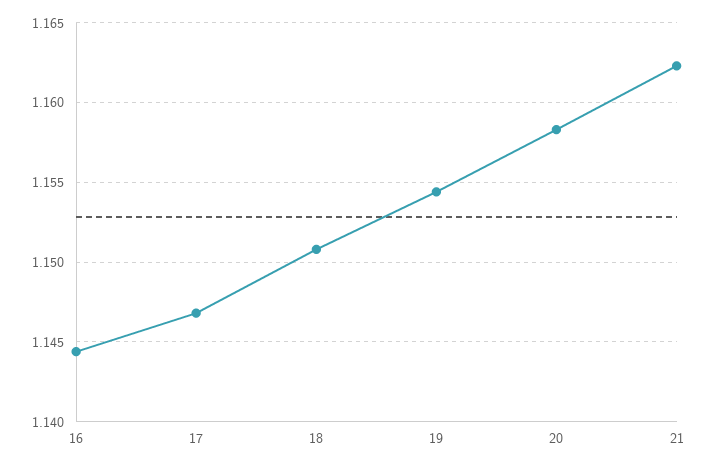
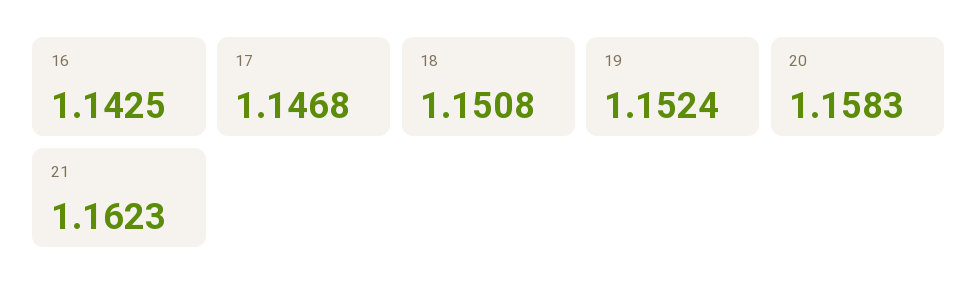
  {
-   "16": 1.1445,
+   "16": 1.1425,
    "17": 1.1468,
    "18": 1.1508,
-   "19": 1.1545,
+   "19": 1.1524,
    "20": 1.1583,
    "21": 1.1623
  }

